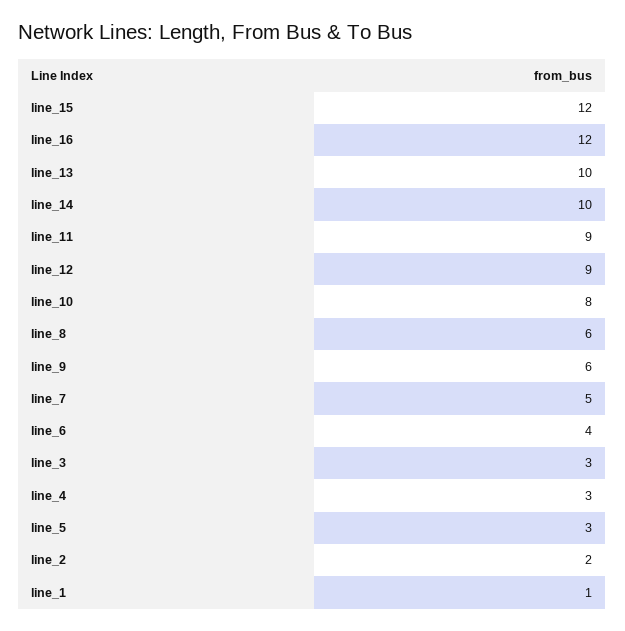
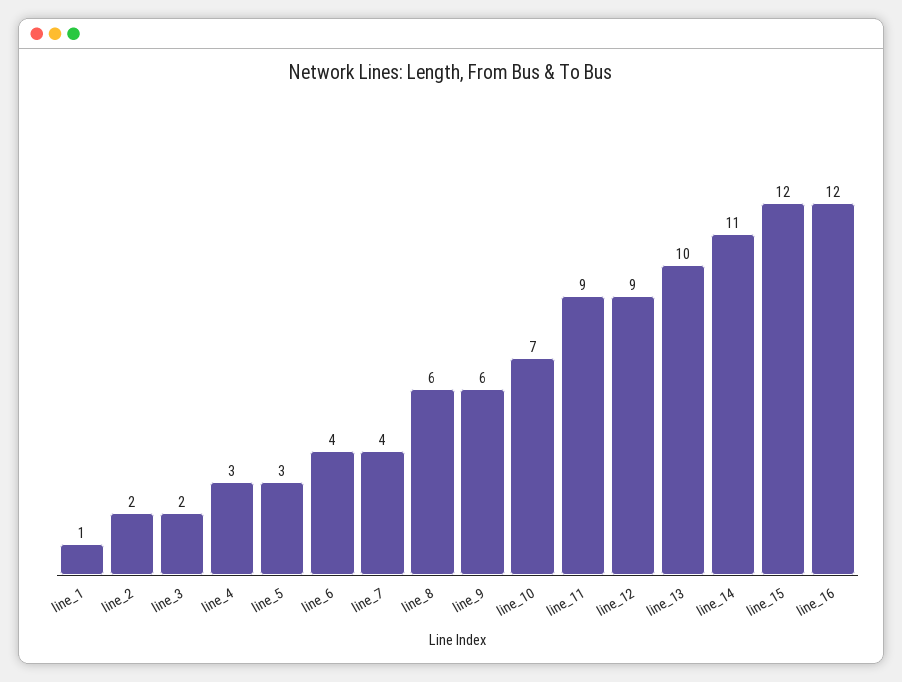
  {
    "line_15": 12,
    "line_16": 12,
    "line_13": 10,
-   "line_14": 10,
+   "line_14": 11,
    "line_11": 9,
    "line_12": 9,
-   "line_10": 8,
+   "line_10": 7,
    "line_8": 6,
    "line_9": 6,
-   "line_7": 5,
+   "line_7": 4,
    "line_6": 4,
-   "line_3": 3,
+   "line_3": 2,
    "line_4": 3,
    "line_5": 3,
    "line_2": 2,
    "line_1": 1
  }

